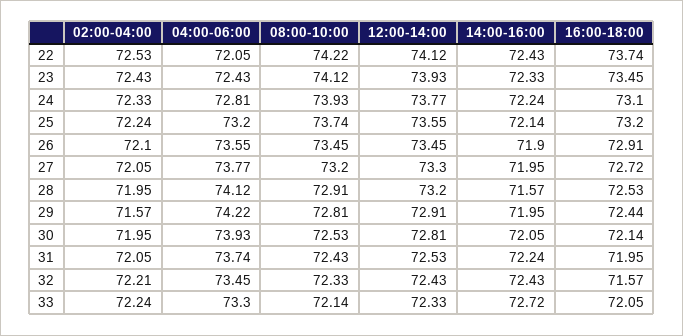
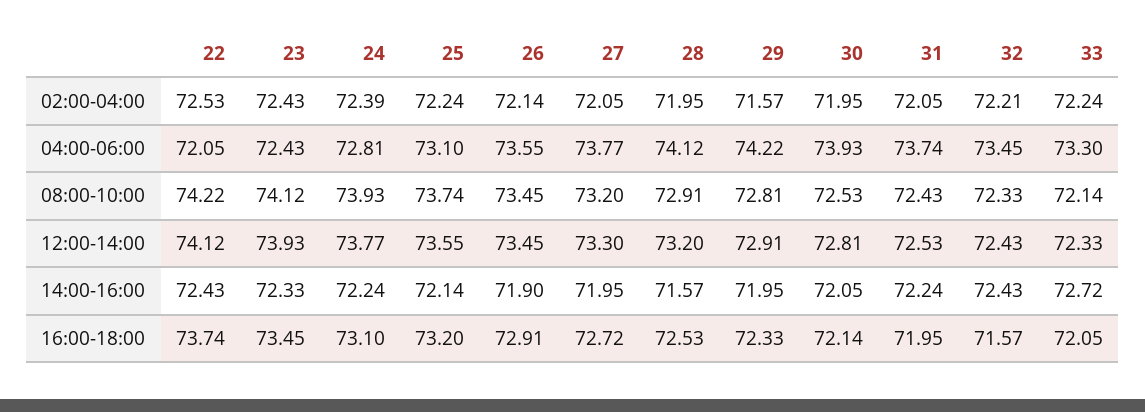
  {
    "02:00-04:00": {
      "22": 72.53,
      "23": 72.43,
-     "24": 72.33,
+     "24": 72.39,
      "25": 72.24,
-     "26": 72.1,
+     "26": 72.14,
      "27": 72.05,
      "28": 71.95,
      "29": 71.57,
      "30": 71.95,
      "31": 72.05,
      "32": 72.21,
      "33": 72.24
    },
    "04:00-06:00": {
      "22": 72.05,
      "23": 72.43,
      "24": 72.81,
-     "25": 73.2,
+     "25": 73.1,
      "26": 73.55,
      "27": 73.77,
      "28": 74.12,
      "29": 74.22,
      "30": 73.93,
      "31": 73.74,
      "32": 73.45,
      "33": 73.3
    },
    "08:00-10:00": {
      "22": 74.22,
      "23": 74.12,
      "24": 73.93,
      "25": 73.74,
      "26": 73.45,
      "27": 73.2,
      "28": 72.91,
      "29": 72.81,
      "30": 72.53,
      "31": 72.43,
      "32": 72.33,
      "33": 72.14
    },
    "12:00-14:00": {
      "22": 74.12,
      "23": 73.93,
      "24": 73.77,
      "25": 73.55,
      "26": 73.45,
      "27": 73.3,
      "28": 73.2,
      "29": 72.91,
      "30": 72.81,
      "31": 72.53,
      "32": 72.43,
      "33": 72.33
    },
    "14:00-16:00": {
      "22": 72.43,
      "23": 72.33,
      "24": 72.24,
      "25": 72.14,
      "26": 71.9,
      "27": 71.95,
      "28": 71.57,
      "29": 71.95,
      "30": 72.05,
      "31": 72.24,
      "32": 72.43,
      "33": 72.72
    },
    "16:00-18:00": {
      "22": 73.74,
      "23": 73.45,
      "24": 73.1,
      "25": 73.2,
      "26": 72.91,
      "27": 72.72,
      "28": 72.53,
-     "29": 72.44,
+     "29": 72.33,
      "30": 72.14,
      "31": 71.95,
      "32": 71.57,
      "33": 72.05
    }
  }

